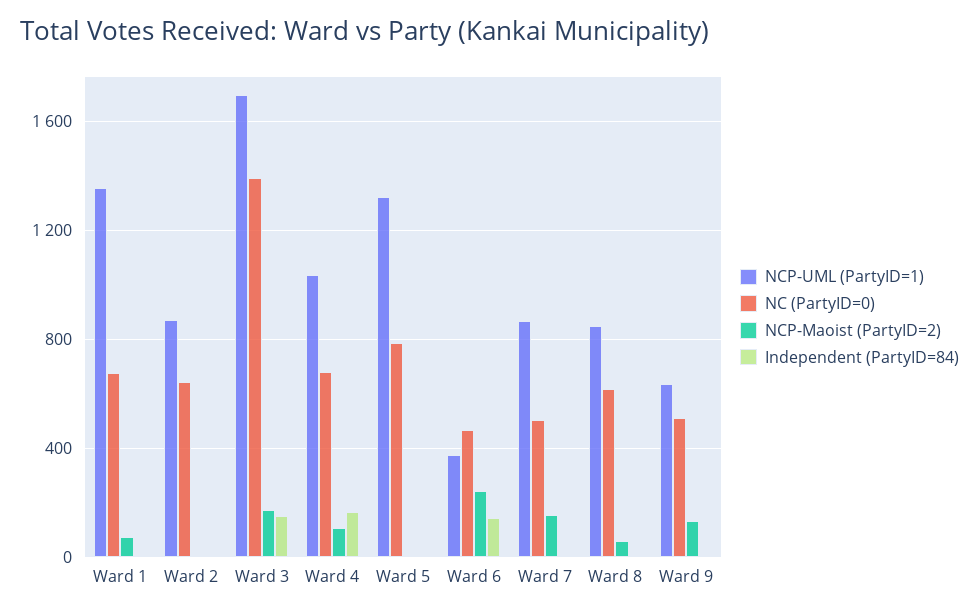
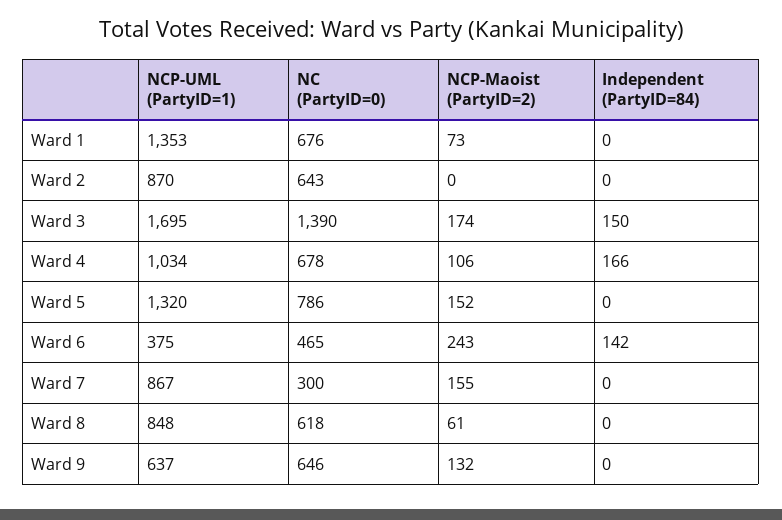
  {
    "NCP-UML (PartyID=1)": {
      "Ward 1": 1353,
      "Ward 2": 870,
      "Ward 3": 1695,
      "Ward 4": 1034,
      "Ward 5": 1320,
      "Ward 6": 375,
      "Ward 7": 867,
      "Ward 8": 848,
      "Ward 9": 637
    },
    "NC (PartyID=0)": {
      "Ward 1": 676,
      "Ward 2": 643,
      "Ward 3": 1390,
      "Ward 4": 678,
      "Ward 5": 786,
      "Ward 6": 465,
-     "Ward 7": 500,
+     "Ward 7": 300,
      "Ward 8": 618,
-     "Ward 9": 500
+     "Ward 9": 646
    },
    "NCP-Maoist (PartyID=2)": {
      "Ward 1": 73,
      "Ward 2": 0,
      "Ward 3": 174,
      "Ward 4": 106,
-     "Ward 5": 0,
+     "Ward 5": 152,
      "Ward 6": 243,
      "Ward 7": 155,
      "Ward 8": 61,
      "Ward 9": 132
    },
    "Independent (PartyID=84)": {
      "Ward 1": 0,
      "Ward 2": 0,
      "Ward 3": 150,
      "Ward 4": 166,
      "Ward 5": 0,
      "Ward 6": 142,
      "Ward 7": 0,
      "Ward 8": 0,
      "Ward 9": 0
    }
  }

